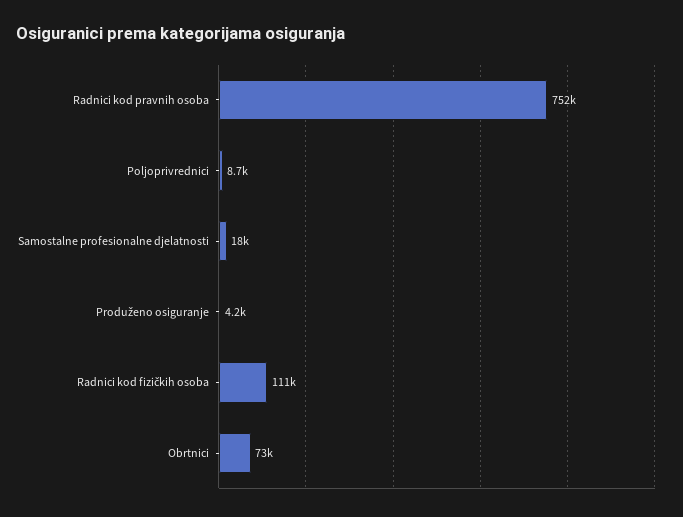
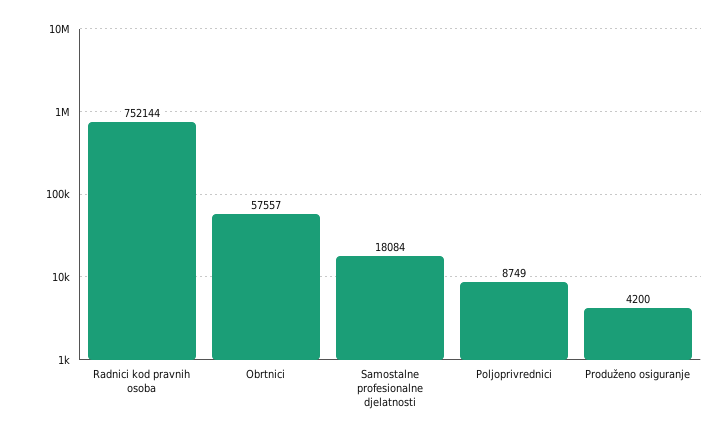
  {
    "Radnici kod pravnih osoba": 752144,
    "Poljoprivrednici": 8749,
    "Samostalne profesionalne djelatnosti": 18084,
    "Produženo osiguranje": 4200,
-   "Radnici kod fizičkih osoba": 111000,
-   "Obrtnici": 73000
+   "Obrtnici": 57557
  }

